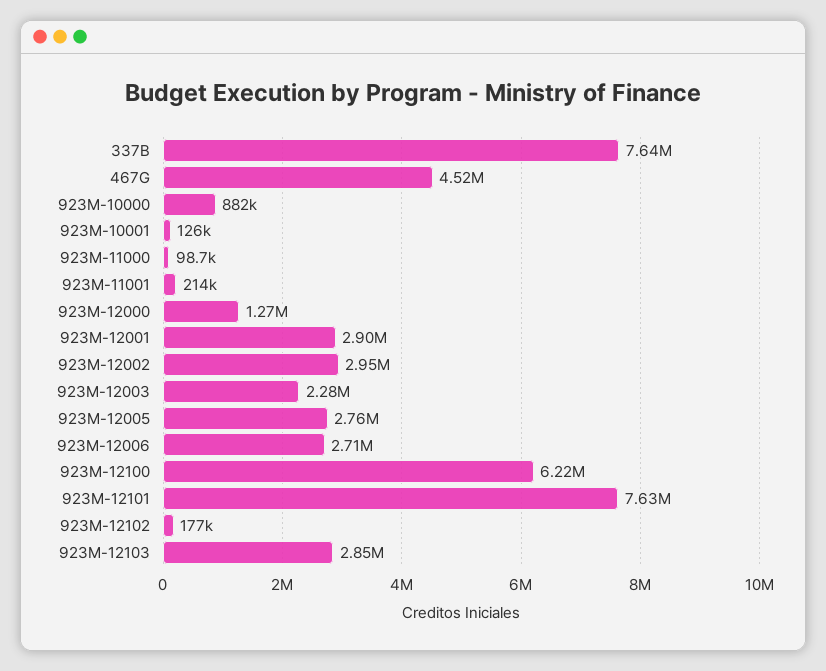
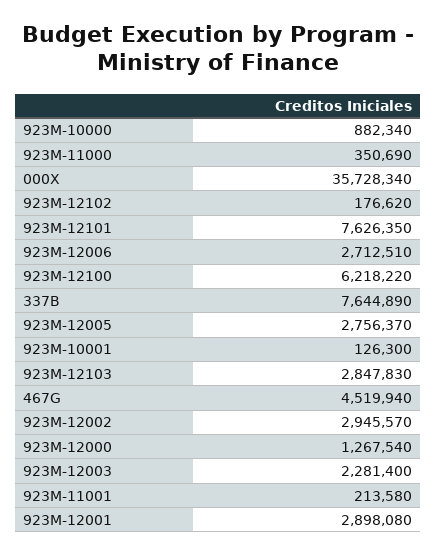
  {
    "337B": 7644890,
    "467G": 4519940,
    "923M-10000": 882340,
    "923M-10001": 126300,
-   "923M-11000": 98700,
+   "923M-11000": 350690,
    "923M-11001": 213580,
    "923M-12000": 1267540,
    "923M-12001": 2898080,
    "923M-12002": 2945570,
    "923M-12003": 2281400,
    "923M-12005": 2756370,
    "923M-12006": 2712510,
    "923M-12100": 6218220,
    "923M-12101": 7626350,
    "923M-12102": 176620,
-   "923M-12103": 2847830
+   "923M-12103": 2847830,
+   "000X": 35728340
  }

